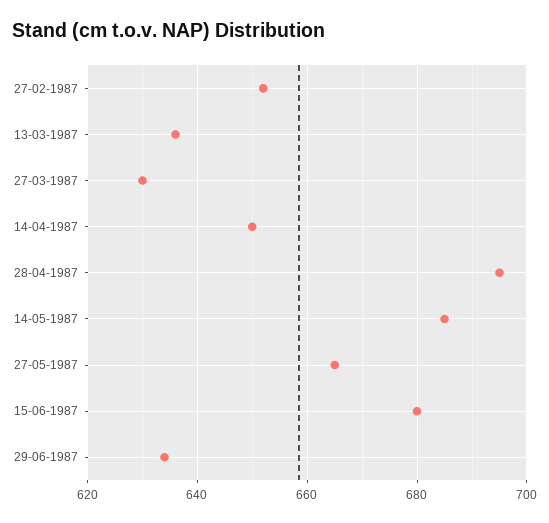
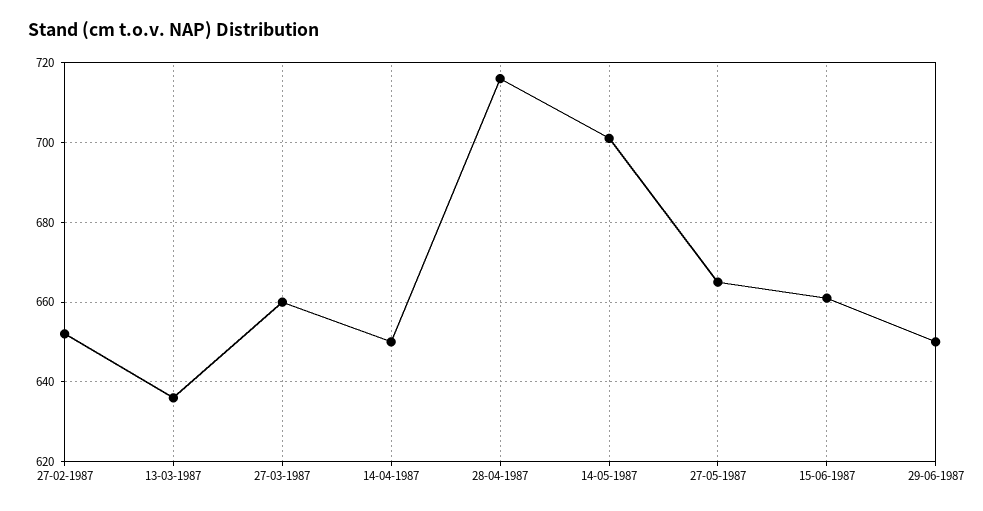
  {
    "27-02-1987": 650,
    "13-03-1987": 635,
-   "27-03-1987": 630,
+   "27-03-1987": 660,
    "14-04-1987": 650,
-   "28-04-1987": 695,
+   "28-04-1987": 715,
-   "14-05-1987": 685,
+   "14-05-1987": 700,
    "27-05-1987": 665,
-   "15-06-1987": 680,
+   "15-06-1987": 660,
-   "29-06-1987": 635
+   "29-06-1987": 650
  }

